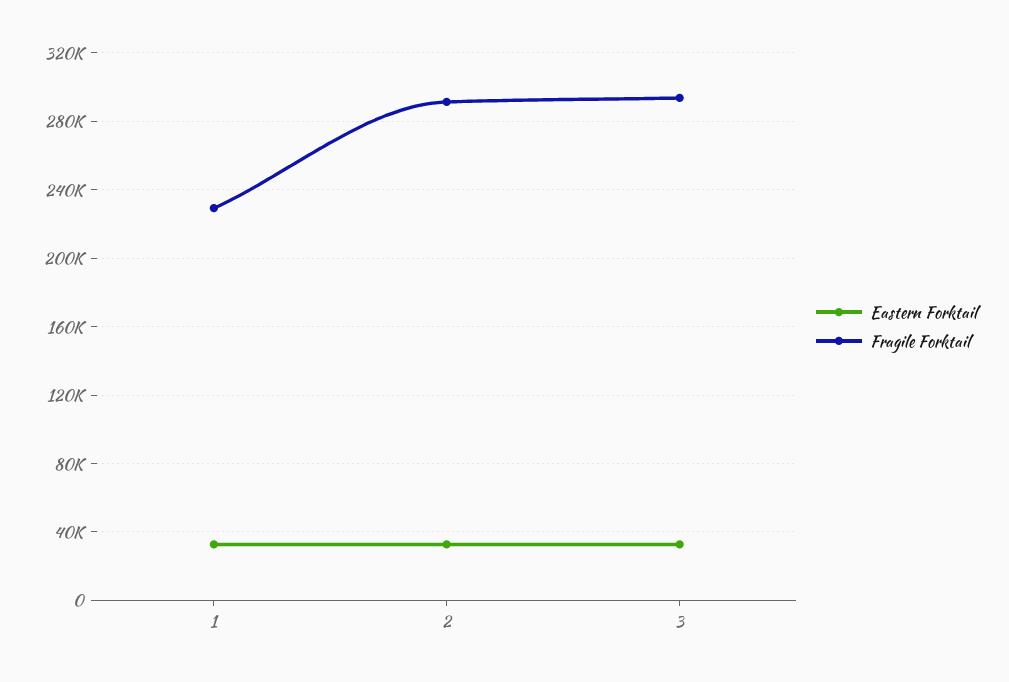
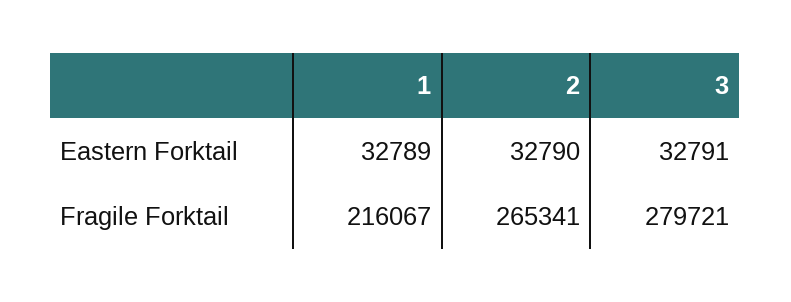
  {
    "Eastern Forktail": {
      "1": 32789,
      "2": 32790,
      "3": 32791
    },
    "Fragile Forktail": {
-     "1": 230000,
+     "1": 216067,
-     "2": 290000,
+     "2": 265341,
-     "3": 295000
+     "3": 279721
    }
  }

